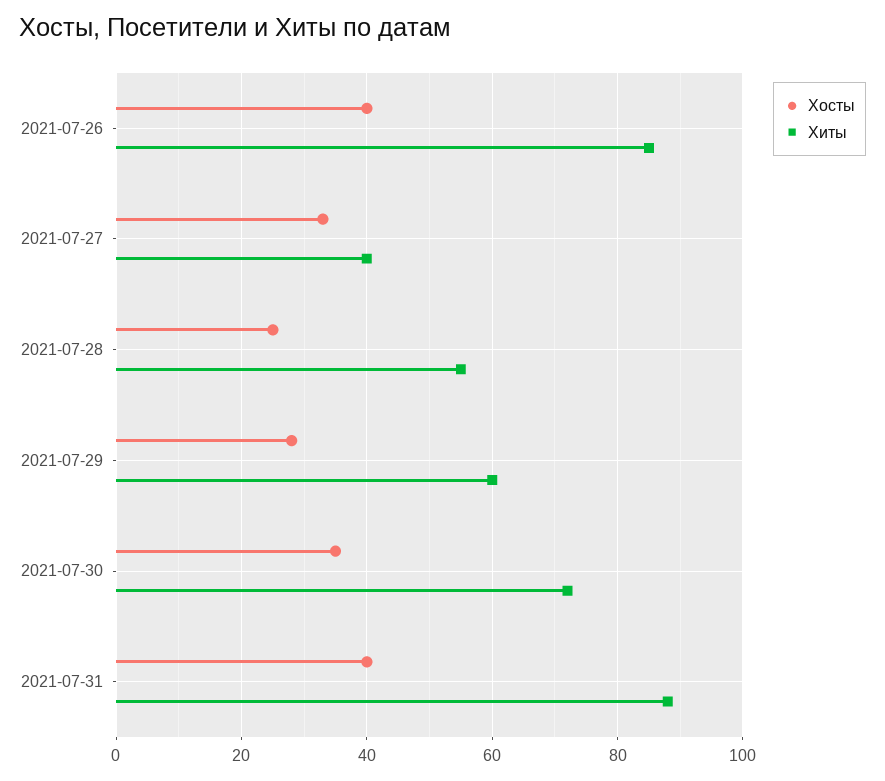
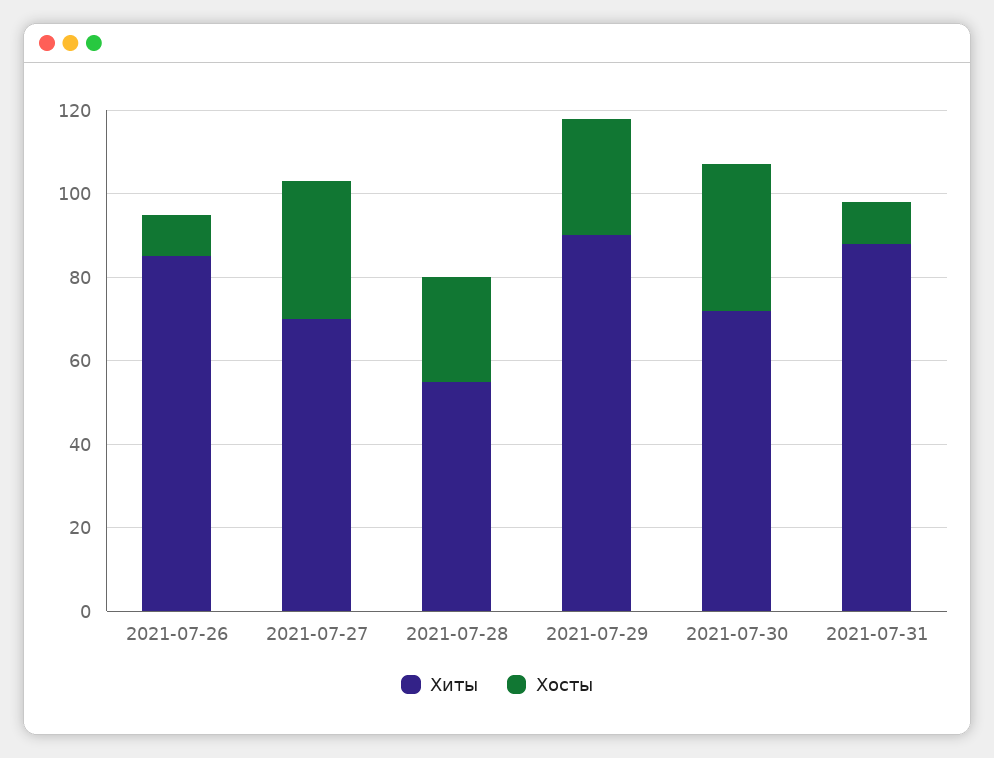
  {
    "Хосты": {
-     "2021-07-26": 40,
+     "2021-07-26": 10,
      "2021-07-27": 35,
      "2021-07-28": 25,
      "2021-07-29": 30,
      "2021-07-30": 35,
-     "2021-07-31": 40
+     "2021-07-31": 10
    },
    "Хиты": {
      "2021-07-26": 85,
-     "2021-07-27": 40,
+     "2021-07-27": 70,
      "2021-07-28": 55,
-     "2021-07-29": 60,
+     "2021-07-29": 90,
      "2021-07-30": 70,
      "2021-07-31": 90
    }
  }

